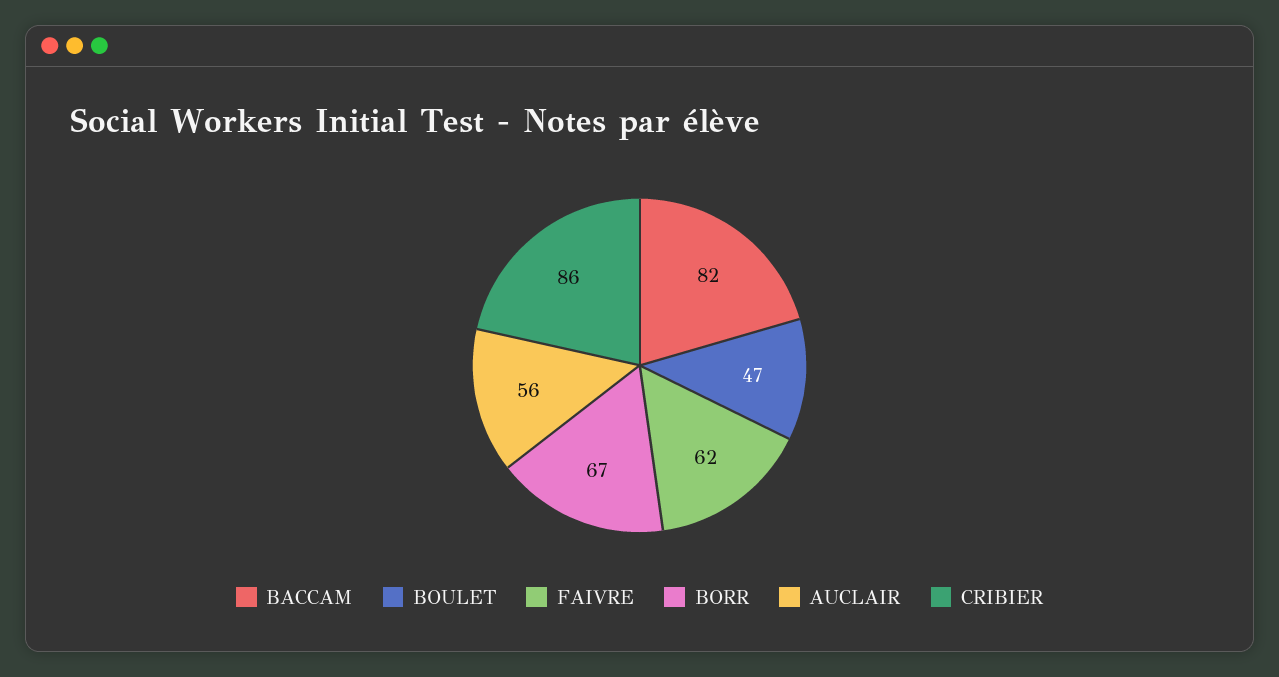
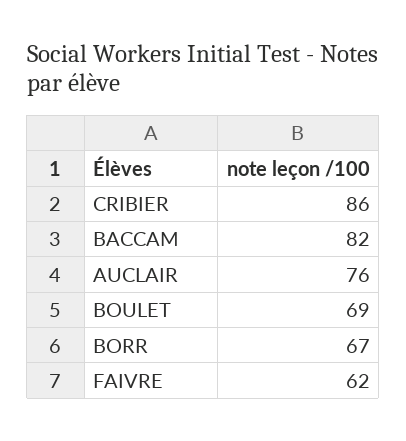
  {
    "BACCAM": 82,
-   "BOULET": 47,
+   "BOULET": 69,
    "FAIVRE": 62,
    "BORR": 67,
-   "AUCLAIR": 56,
+   "AUCLAIR": 76,
    "CRIBIER": 86
  }

